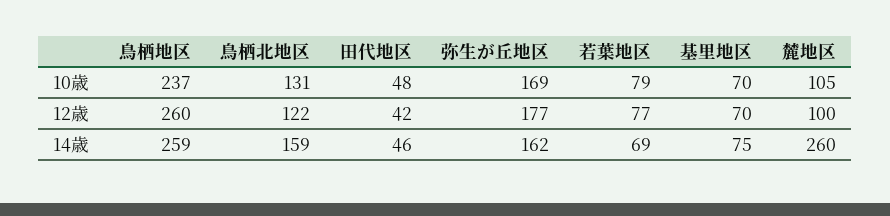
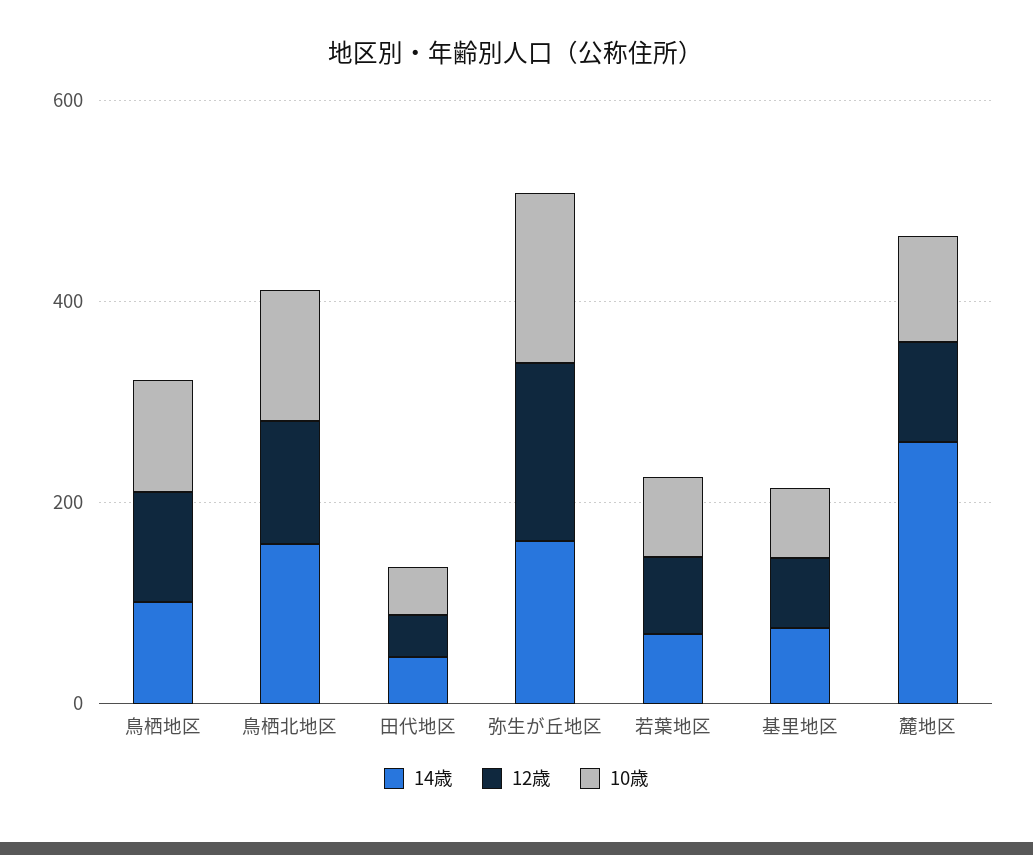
  {
    "10歳": {
-     "鳥栖地区": 237,
+     "鳥栖地区": 100,
      "鳥栖北地区": 131,
      "田代地区": 48,
      "弥生が丘地区": 169,
      "若葉地区": 79,
      "基里地区": 70,
      "麓地区": 105
    },
    "12歳": {
-     "鳥栖地区": 260,
+     "鳥栖地区": 100,
      "鳥栖北地区": 122,
      "田代地区": 42,
      "弥生が丘地区": 177,
      "若葉地区": 77,
      "基里地区": 70,
      "麓地区": 100
    },
    "14歳": {
-     "鳥栖地区": 259,
+     "鳥栖地区": 100,
      "鳥栖北地区": 159,
      "田代地区": 46,
      "弥生が丘地区": 162,
      "若葉地区": 69,
      "基里地区": 75,
      "麓地区": 260
    }
  }

